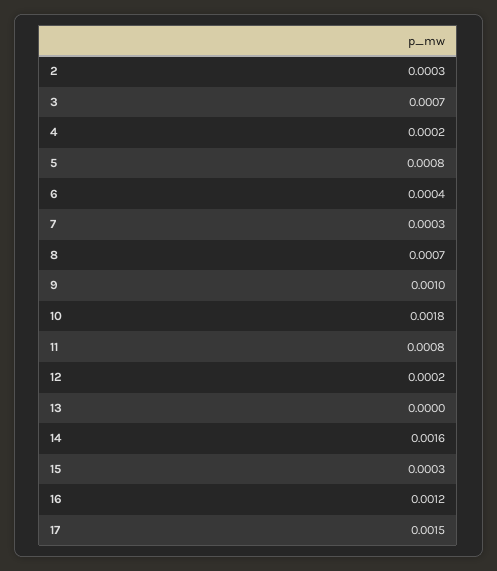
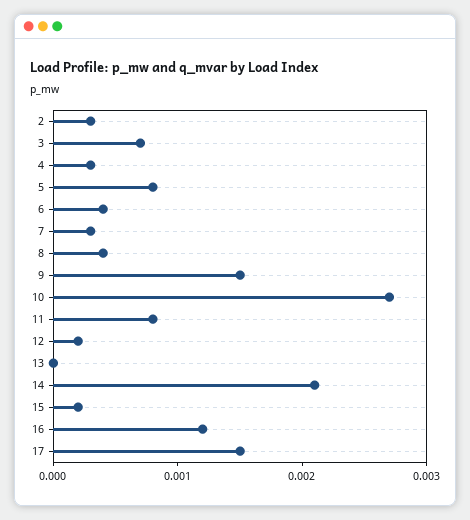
  {
    "2": 0.0003,
    "3": 0.0007,
-   "4": 0.0002,
+   "4": 0.0003,
    "5": 0.0008,
    "6": 0.0004,
    "7": 0.0003,
-   "8": 0.0007,
+   "8": 0.0004,
-   "9": 0.001,
+   "9": 0.0015,
-   "10": 0.0018,
+   "10": 0.0027,
    "11": 0.0008,
    "12": 0.0002,
    "13": 0,
-   "14": 0.0016,
+   "14": 0.0021,
-   "15": 0.0003,
+   "15": 0.0002,
    "16": 0.0012,
    "17": 0.0015
  }

